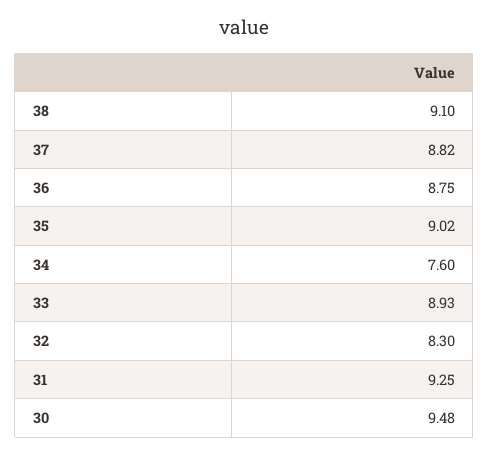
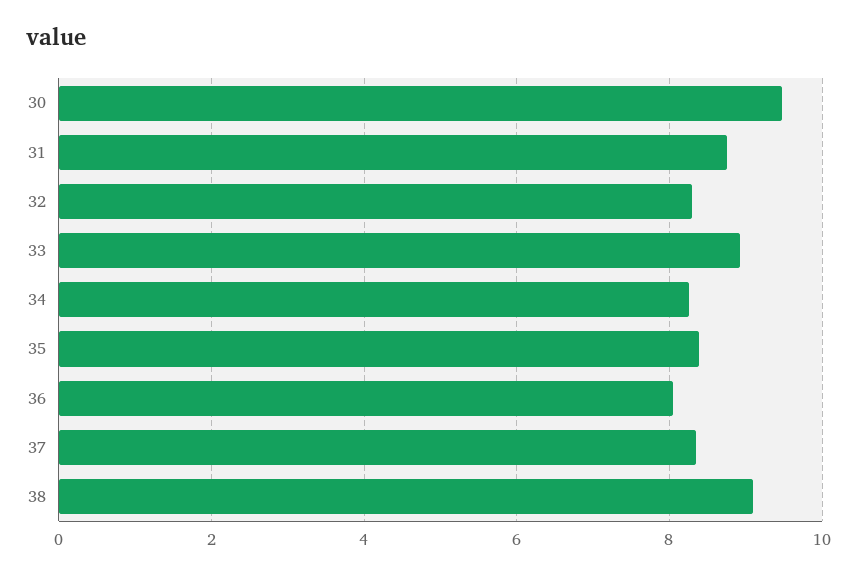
  {
    "38": 9.1,
-   "37": 8.82,
+   "37": 8.4,
-   "36": 8.75,
+   "36": 8,
-   "35": 9.02,
+   "35": 8.4,
-   "34": 7.6,
+   "34": 8.2,
    "33": 8.93,
    "32": 8.3,
-   "31": 9.25,
+   "31": 8.8,
    "30": 9.48
  }

